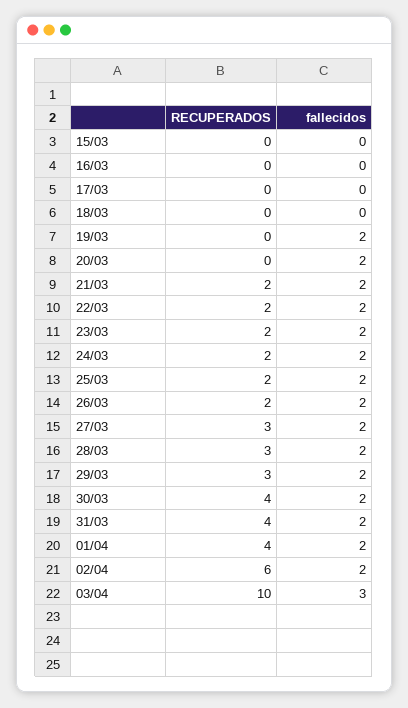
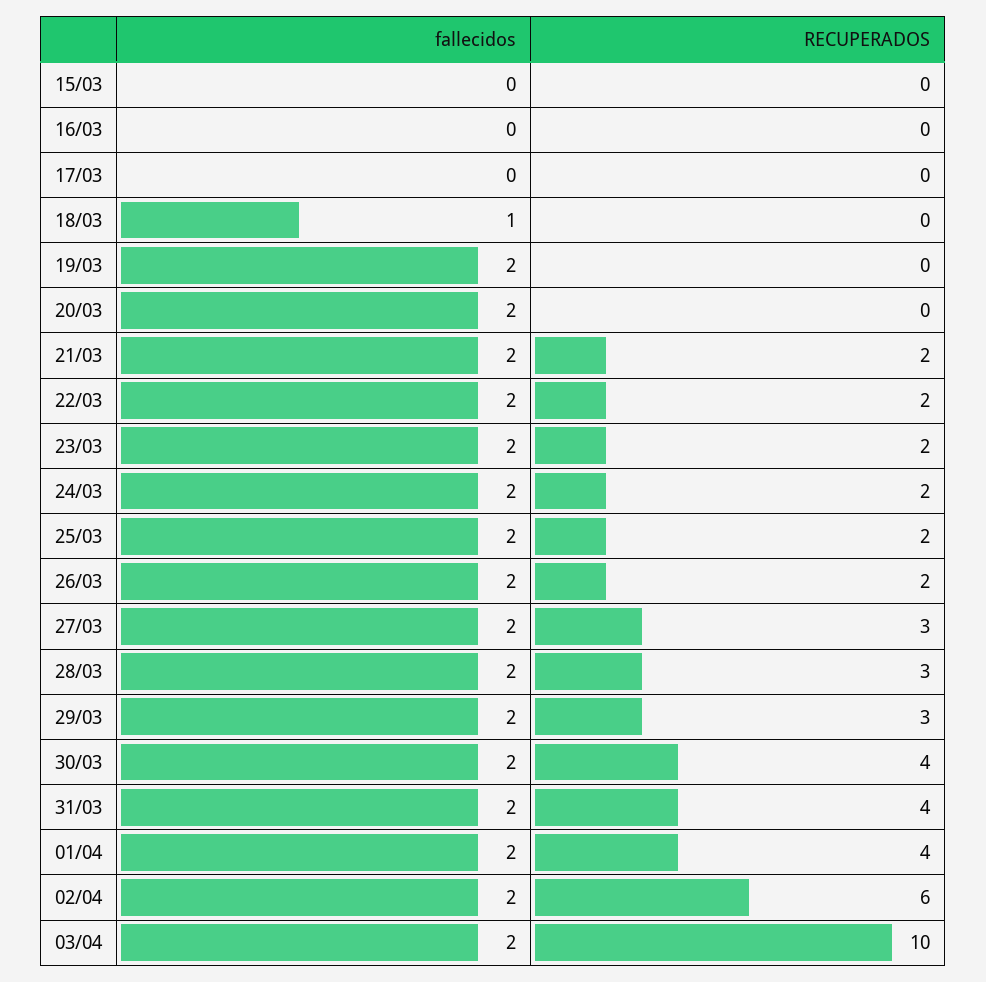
  {
    "RECUPERADOS": {
      "15/03": 0,
      "16/03": 0,
      "17/03": 0,
      "18/03": 0,
      "19/03": 0,
      "20/03": 0,
      "21/03": 2,
      "22/03": 2,
      "23/03": 2,
      "24/03": 2,
      "25/03": 2,
      "26/03": 2,
      "27/03": 3,
      "28/03": 3,
      "29/03": 3,
      "30/03": 4,
      "31/03": 4,
      "01/04": 4,
      "02/04": 6,
      "03/04": 10
    },
    "fallecidos": {
      "15/03": 0,
      "16/03": 0,
      "17/03": 0,
-     "18/03": 0,
+     "18/03": 1,
      "19/03": 2,
      "20/03": 2,
      "21/03": 2,
      "22/03": 2,
      "23/03": 2,
      "24/03": 2,
      "25/03": 2,
      "26/03": 2,
      "27/03": 2,
      "28/03": 2,
      "29/03": 2,
      "30/03": 2,
      "31/03": 2,
      "01/04": 2,
      "02/04": 2,
-     "03/04": 3
+     "03/04": 2
    }
  }

